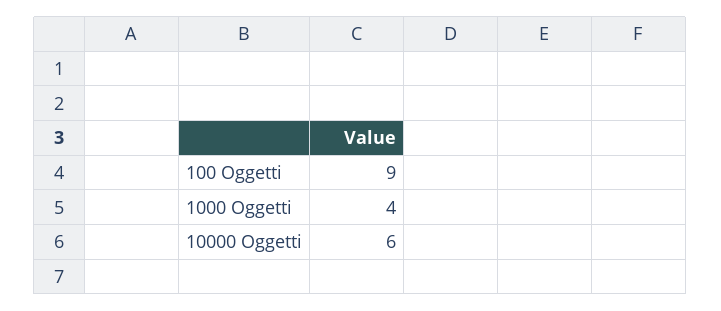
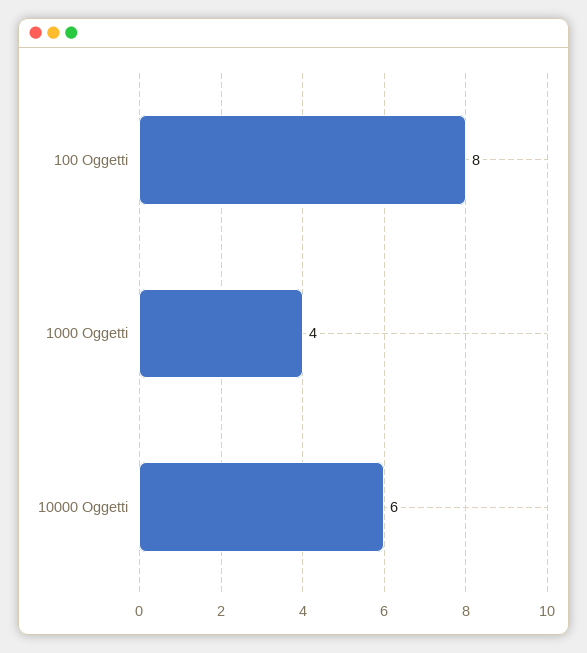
  {
-   "100 Oggetti": 9,
+   "100 Oggetti": 8,
    "1000 Oggetti": 4,
    "10000 Oggetti": 6
  }

